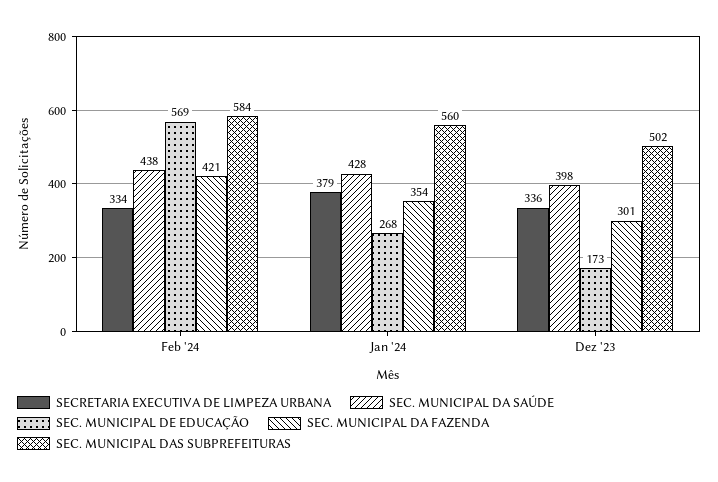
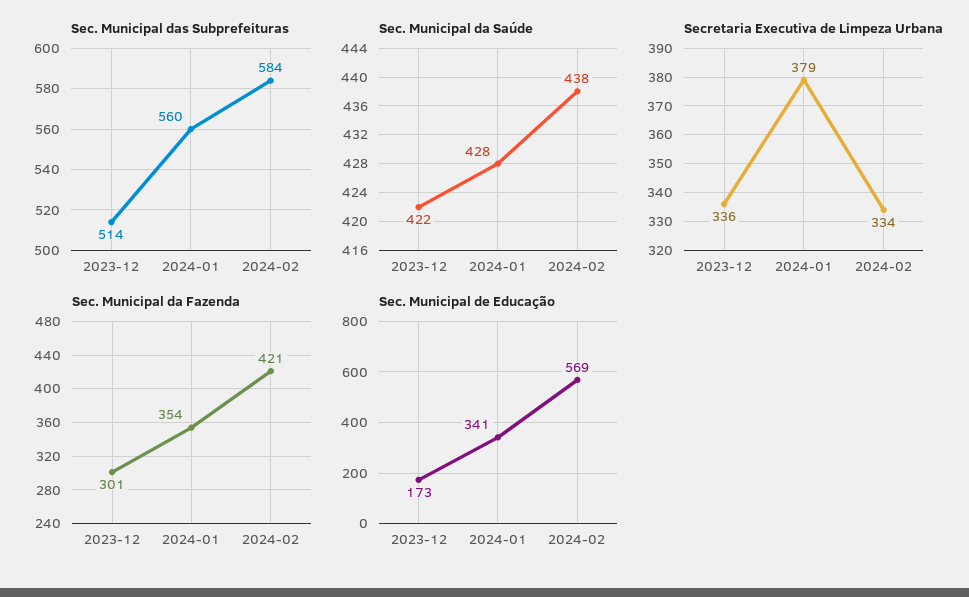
  {
    "SECRETARIA EXECUTIVA DE LIMPEZA URBANA": {
      "Feb '24": 334,
      "Jan '24": 379,
      "Dez '23": 336
    },
    "SEC. MUNICIPAL DA SAÚDE": {
      "Feb '24": 438,
      "Jan '24": 428,
-     "Dez '23": 398
+     "Dez '23": 422
    },
    "SEC. MUNICIPAL DE EDUCAÇÃO": {
      "Feb '24": 569,
-     "Jan '24": 268,
+     "Jan '24": 341,
      "Dez '23": 173
    },
    "SEC. MUNICIPAL DA FAZENDA": {
      "Feb '24": 421,
      "Jan '24": 354,
      "Dez '23": 301
    },
    "SEC. MUNICIPAL DAS SUBPREFEITURAS": {
      "Feb '24": 584,
      "Jan '24": 560,
-     "Dez '23": 502
+     "Dez '23": 514
    }
  }

